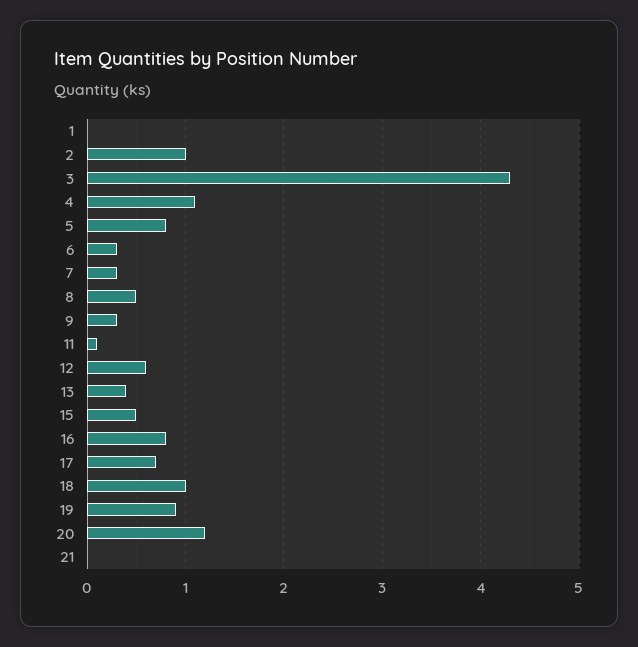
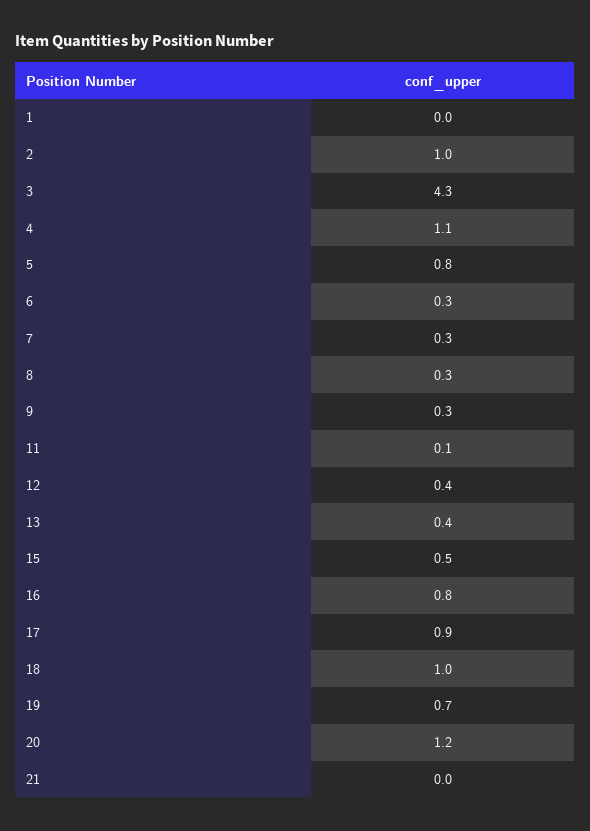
  {
    "1": 0,
    "2": 1,
    "3": 4.3,
    "4": 1.1,
    "5": 0.8,
    "6": 0.3,
    "7": 0.3,
-   "8": 0.5,
+   "8": 0.3,
    "9": 0.3,
    "11": 0.1,
-   "12": 0.6,
+   "12": 0.4,
    "13": 0.4,
    "15": 0.5,
    "16": 0.8,
-   "17": 0.7,
+   "17": 0.9,
    "18": 1,
-   "19": 0.9,
+   "19": 0.7,
    "20": 1.2,
    "21": 0
  }

